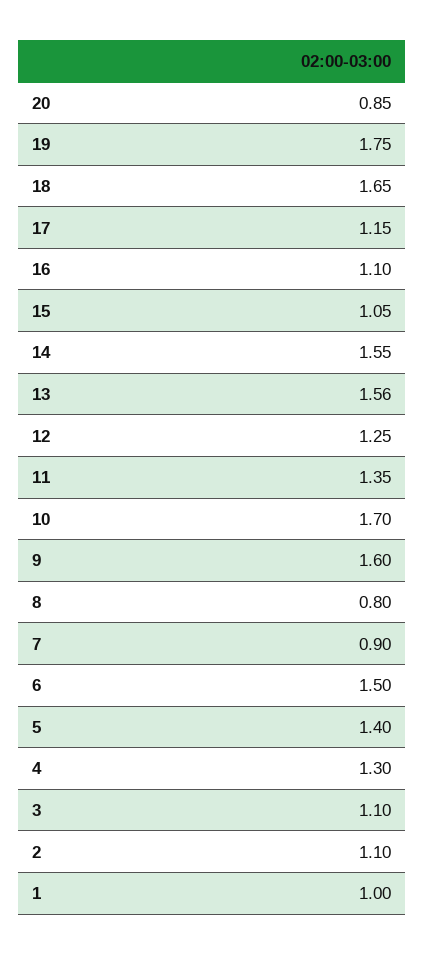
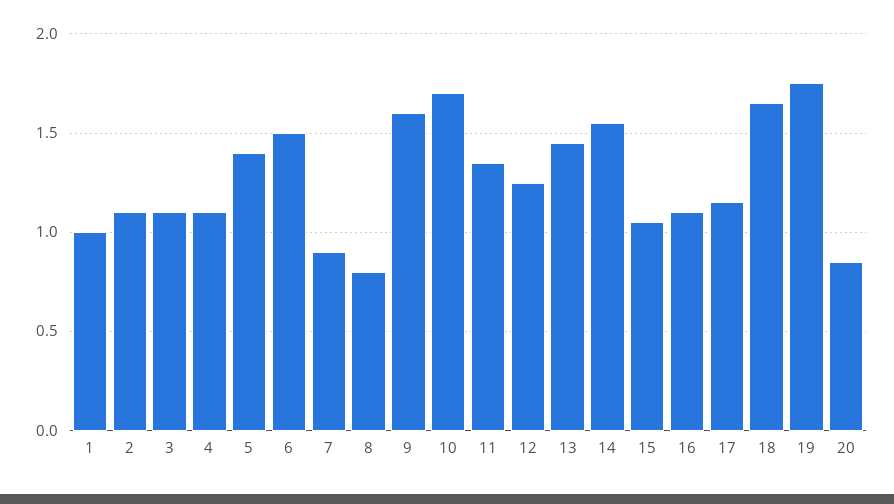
  {
    "20": 0.85,
    "19": 1.75,
    "18": 1.65,
    "17": 1.15,
    "16": 1.1,
    "15": 1.05,
    "14": 1.55,
-   "13": 1.56,
+   "13": 1.45,
    "12": 1.25,
    "11": 1.35,
    "10": 1.7,
    "9": 1.6,
    "8": 0.8,
    "7": 0.9,
    "6": 1.5,
    "5": 1.4,
-   "4": 1.3,
+   "4": 1.1,
    "3": 1.1,
    "2": 1.1,
    "1": 1
  }

